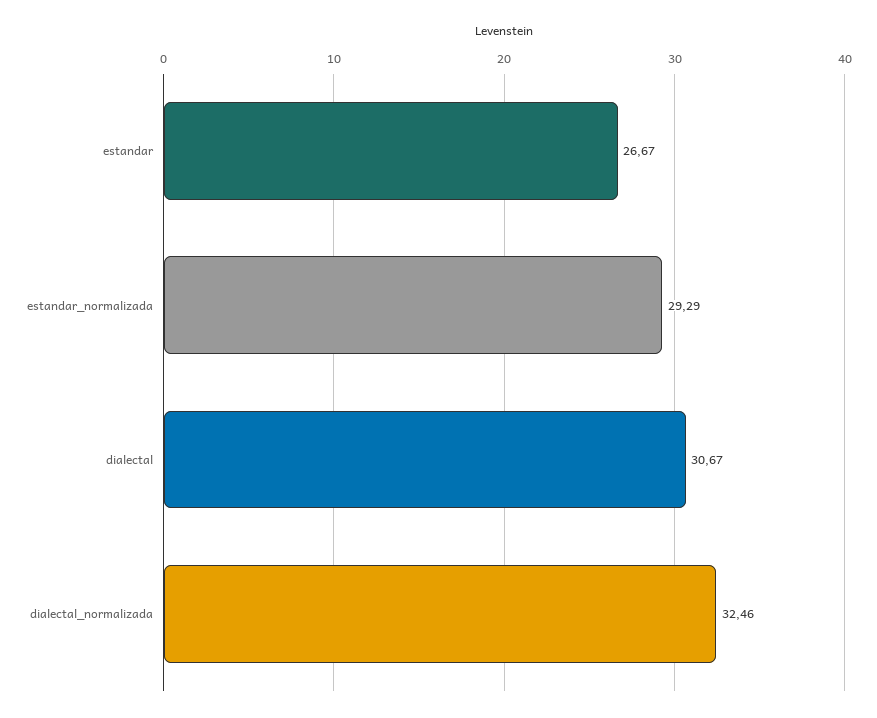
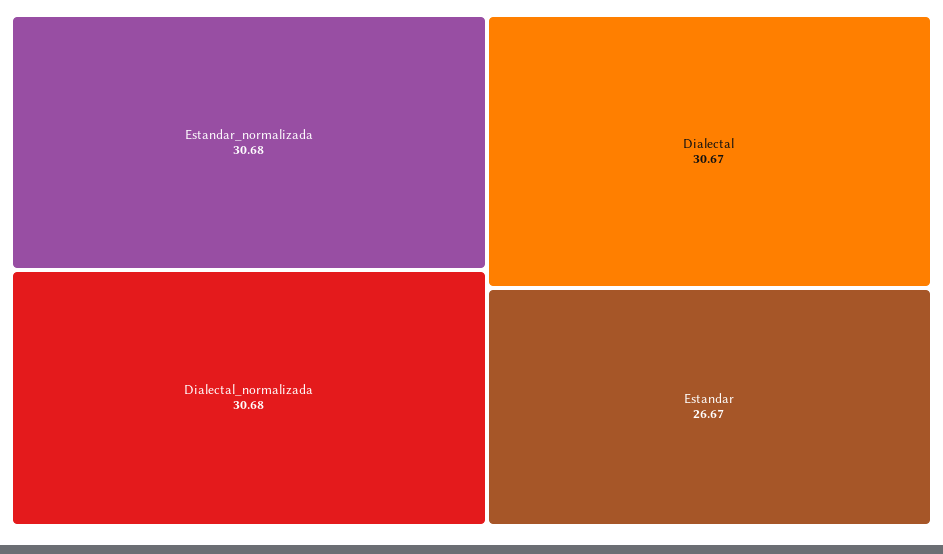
  {
    "estandar": 26.67,
-   "estandar_normalizada": 29.29,
+   "estandar_normalizada": 30.68,
    "dialectal": 30.67,
-   "dialectal_normalizada": 32.46
+   "dialectal_normalizada": 30.68
  }

